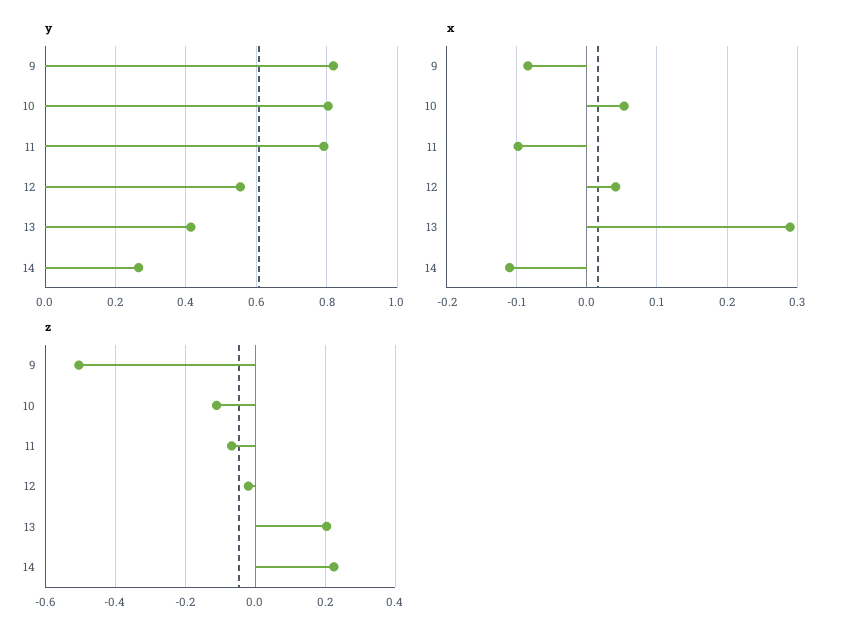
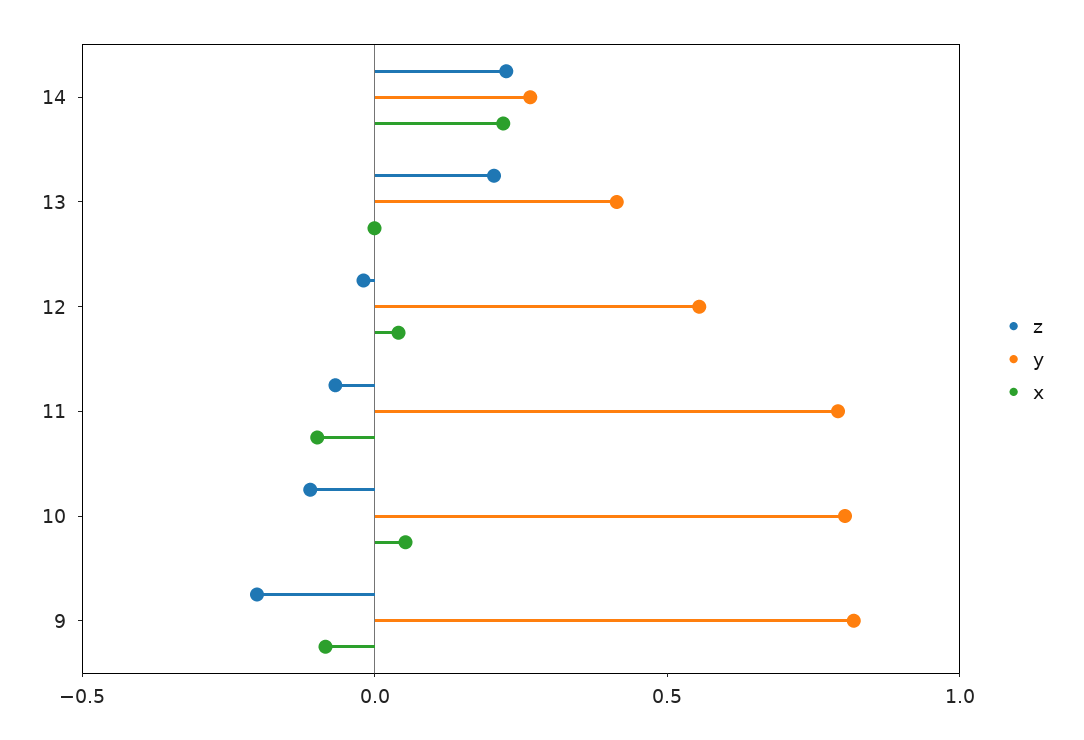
  {
    "y": {
      "9": 0.82,
      "10": 0.8,
      "11": 0.8,
      "12": 0.56,
      "13": 0.42,
      "14": 0.26
    },
    "x": {
      "9": -0.08,
      "10": 0.05,
      "11": -0.1,
      "12": 0.04,
-     "13": 0.29,
+     "13": 0,
-     "14": -0.11
+     "14": 0.2
    },
    "z": {
-     "9": -0.5,
+     "9": -0.2,
      "10": -0.12,
      "11": -0.06,
      "12": -0.02,
      "13": 0.2,
      "14": 0.22
    }
  }

